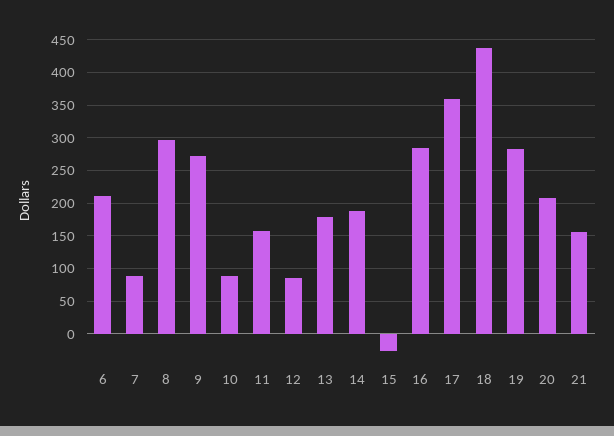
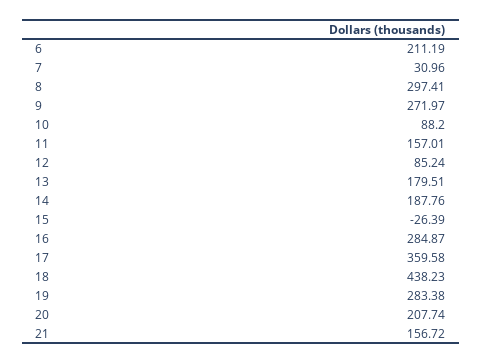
  {
    "6": 211.19,
-   "7": 90,
+   "7": 30.96,
    "8": 297.41,
    "9": 271.97,
    "10": 88.2,
    "11": 157.01,
    "12": 85.24,
    "13": 179.51,
    "14": 187.76,
    "15": -26.39,
    "16": 284.87,
    "17": 359.58,
    "18": 438.23,
    "19": 283.38,
    "20": 207.74,
    "21": 156.72
  }

